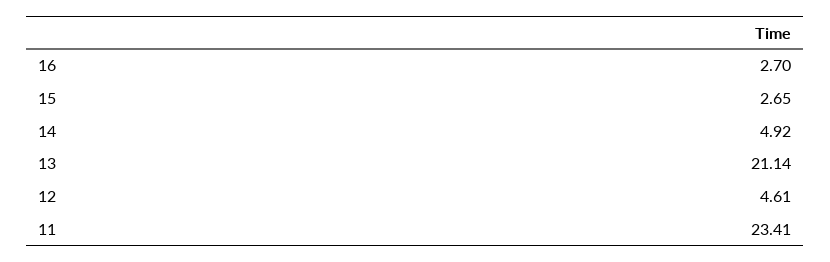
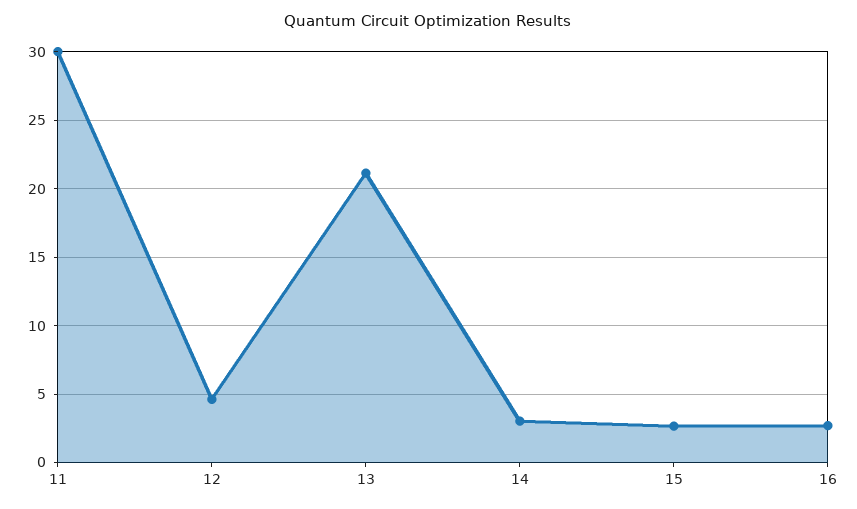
  {
    "16": 2.7,
    "15": 2.65,
-   "14": 4.92,
+   "14": 3,
    "13": 21.14,
    "12": 4.61,
-   "11": 23.41
+   "11": 30
  }

